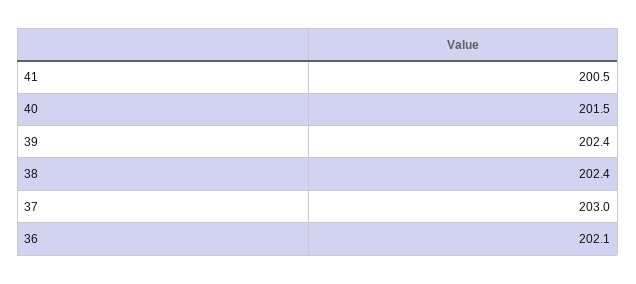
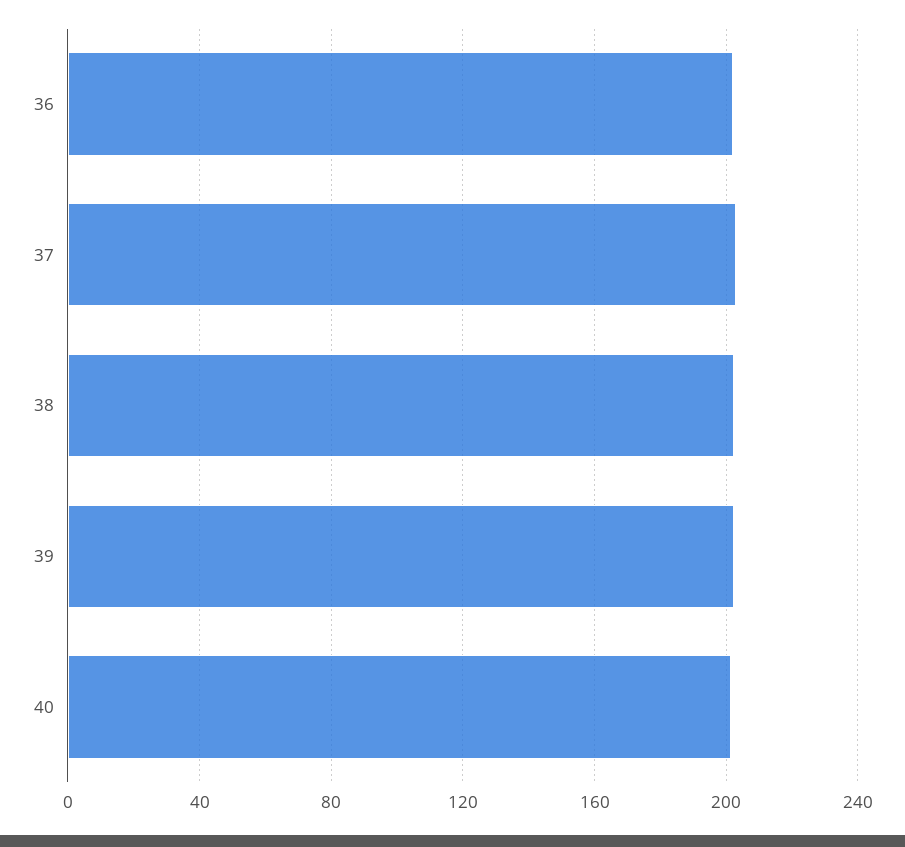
  {
-   "41": 200.5,
    "40": 201.5,
    "39": 202.4,
    "38": 202.4,
    "37": 203,
    "36": 202.1
  }

